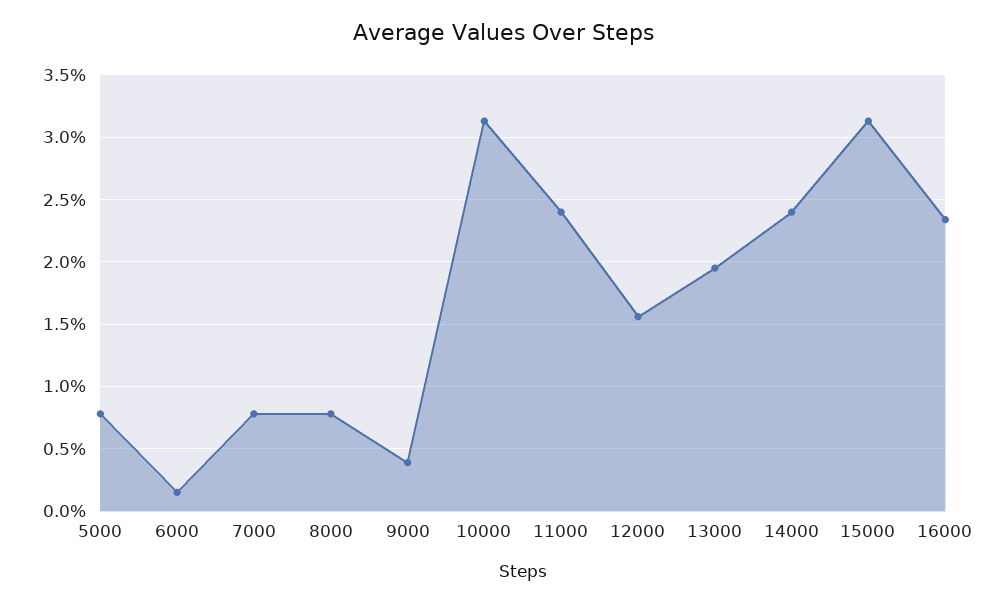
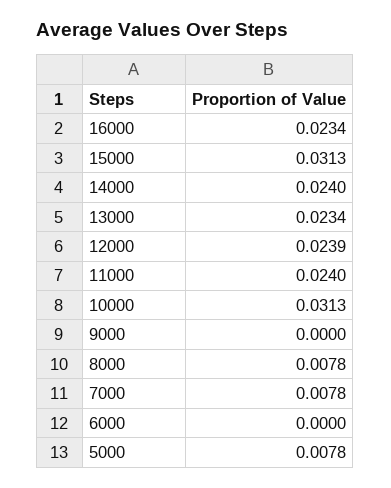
  {
    "5000": 0.0078,
-   "6000": 0.0015,
+   "6000": 0,
    "7000": 0.0078,
    "8000": 0.0078,
-   "9000": 0.004,
+   "9000": 0,
    "10000": 0.0313,
    "11000": 0.024,
-   "12000": 0.0155,
+   "12000": 0.0239,
-   "13000": 0.0195,
+   "13000": 0.0234,
    "14000": 0.024,
    "15000": 0.0313,
    "16000": 0.0234
  }

